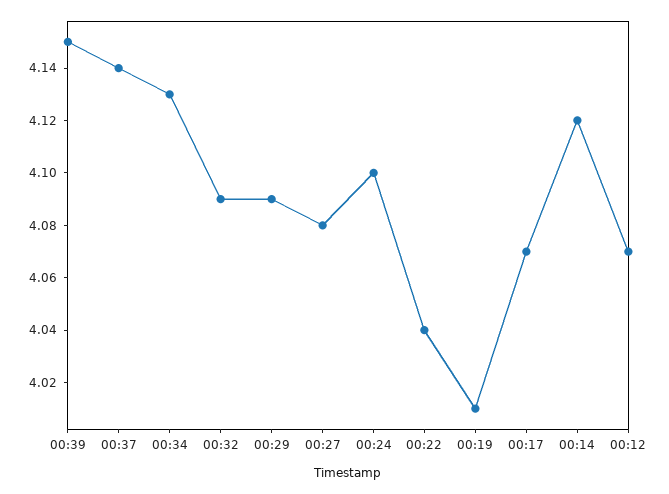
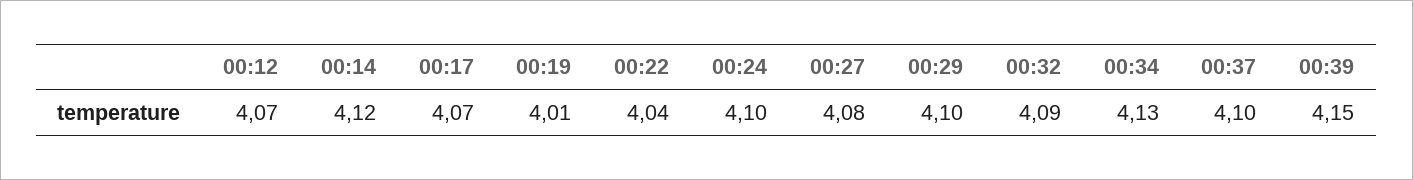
  {
    "00:39": 4.15,
-   "00:37": 4.14,
+   "00:37": 4.1,
    "00:34": 4.13,
    "00:32": 4.09,
-   "00:29": 4.09,
+   "00:29": 4.1,
    "00:27": 4.08,
    "00:24": 4.1,
    "00:22": 4.04,
    "00:19": 4.01,
    "00:17": 4.07,
    "00:14": 4.12,
    "00:12": 4.07
  }

